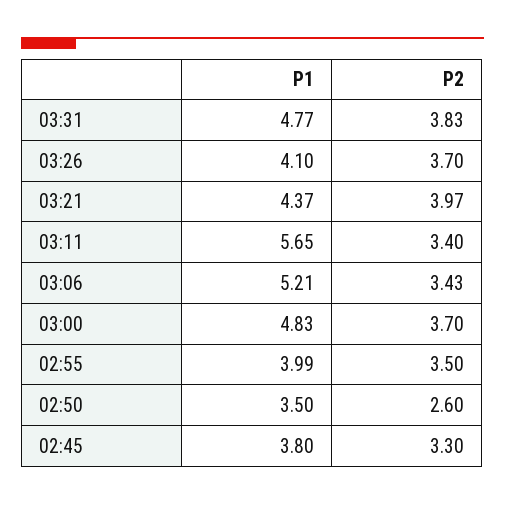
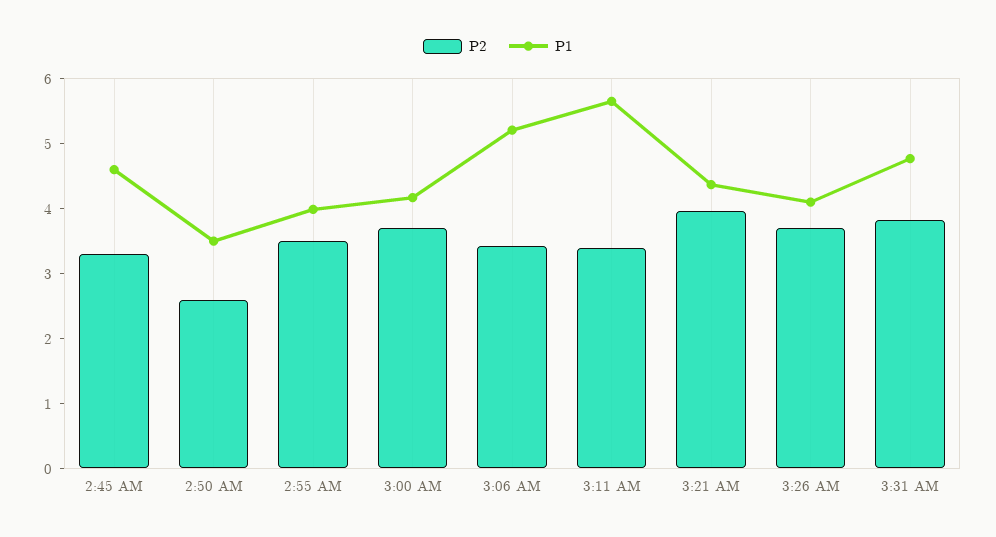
  {
    "P1": {
      "03:31": 4.77,
      "03:26": 4.1,
      "03:21": 4.37,
      "03:11": 5.65,
      "03:06": 5.21,
-     "03:00": 4.83,
+     "03:00": 4.2,
      "02:55": 3.99,
      "02:50": 3.5,
-     "02:45": 3.8
+     "02:45": 4.6
    },
    "P2": {
      "03:31": 3.83,
      "03:26": 3.7,
      "03:21": 3.97,
      "03:11": 3.4,
      "03:06": 3.43,
      "03:00": 3.7,
      "02:55": 3.5,
      "02:50": 2.6,
      "02:45": 3.3
    }
  }

